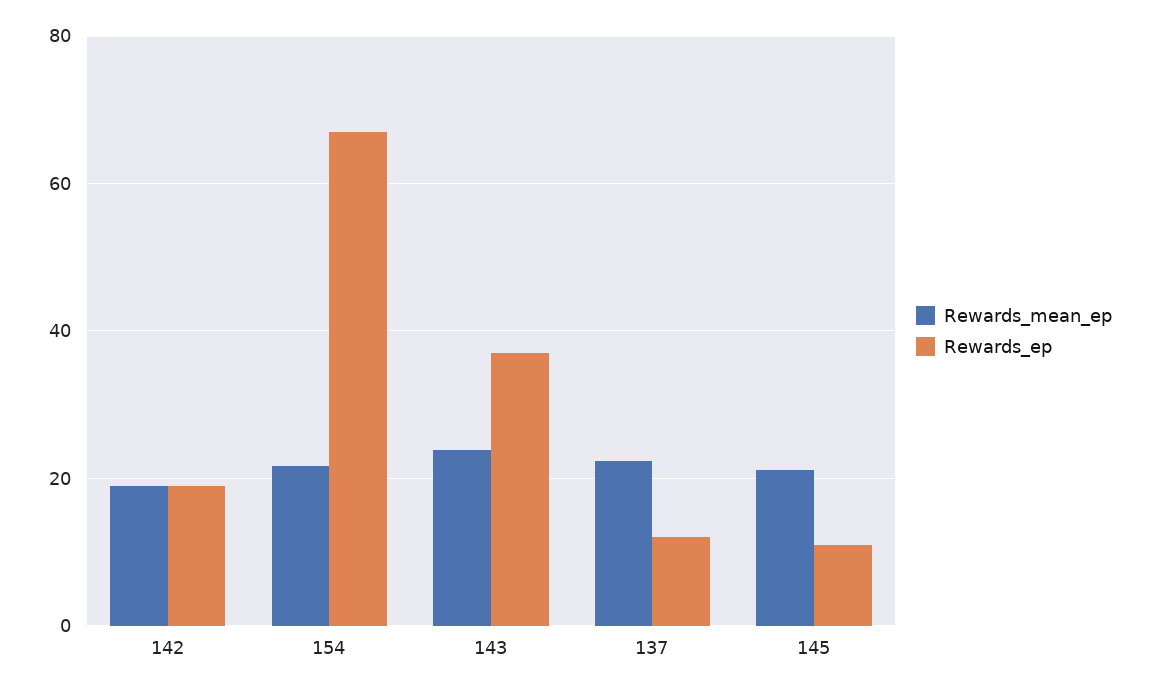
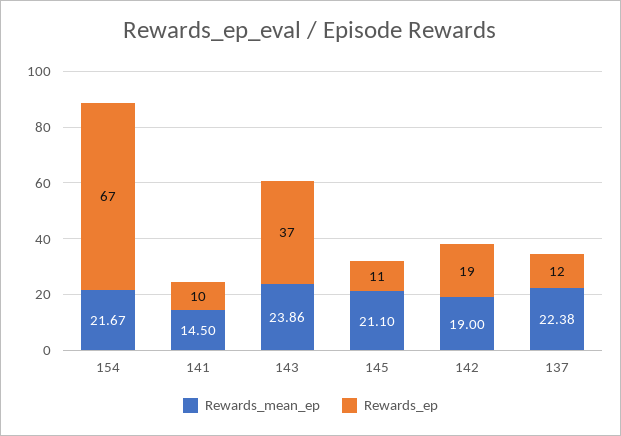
  {
    "Rewards_mean_ep": {
      "142": 19,
      "154": 21.67,
      "143": 23.86,
      "137": 22.38,
-     "145": 21.1
+     "145": 21.1,
+     "141": 14.5
    },
    "Rewards_ep": {
      "142": 19,
      "154": 67,
      "143": 37,
      "137": 12,
-     "145": 11
+     "145": 11,
+     "141": 10
    }
  }

